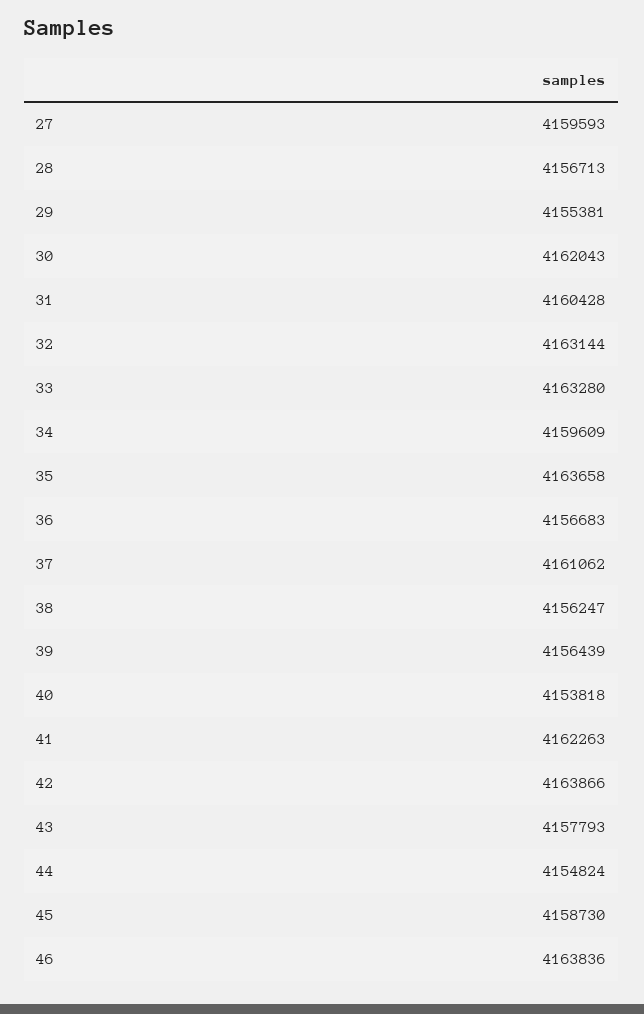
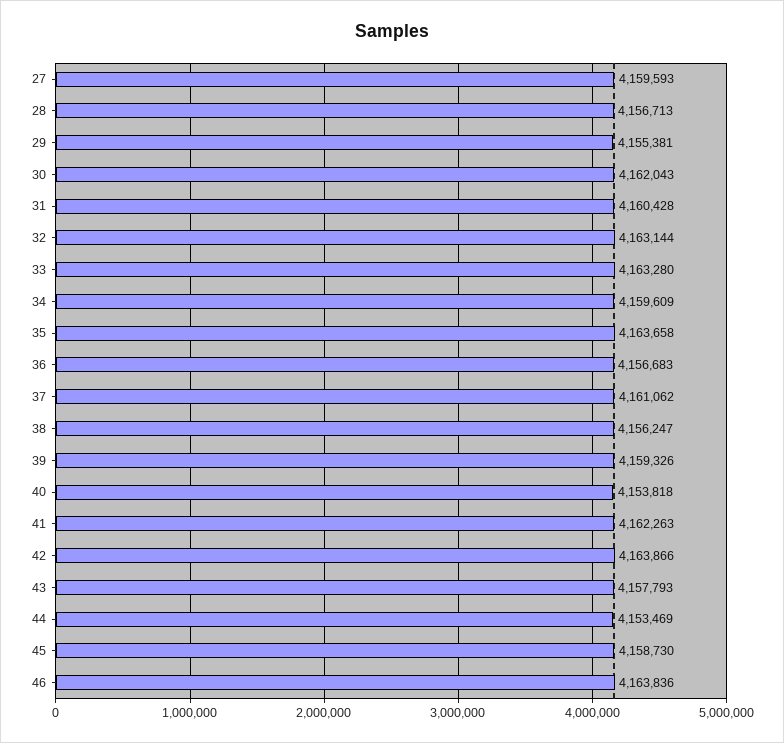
  {
    "27": 4159593,
    "28": 4156713,
    "29": 4155381,
    "30": 4162043,
    "31": 4160428,
    "32": 4163144,
    "33": 4163280,
    "34": 4159609,
    "35": 4163658,
    "36": 4156683,
    "37": 4161062,
    "38": 4156247,
-   "39": 4156439,
+   "39": 4159326,
    "40": 4153818,
    "41": 4162263,
    "42": 4163866,
    "43": 4157793,
-   "44": 4154824,
+   "44": 4153469,
    "45": 4158730,
    "46": 4163836
  }

